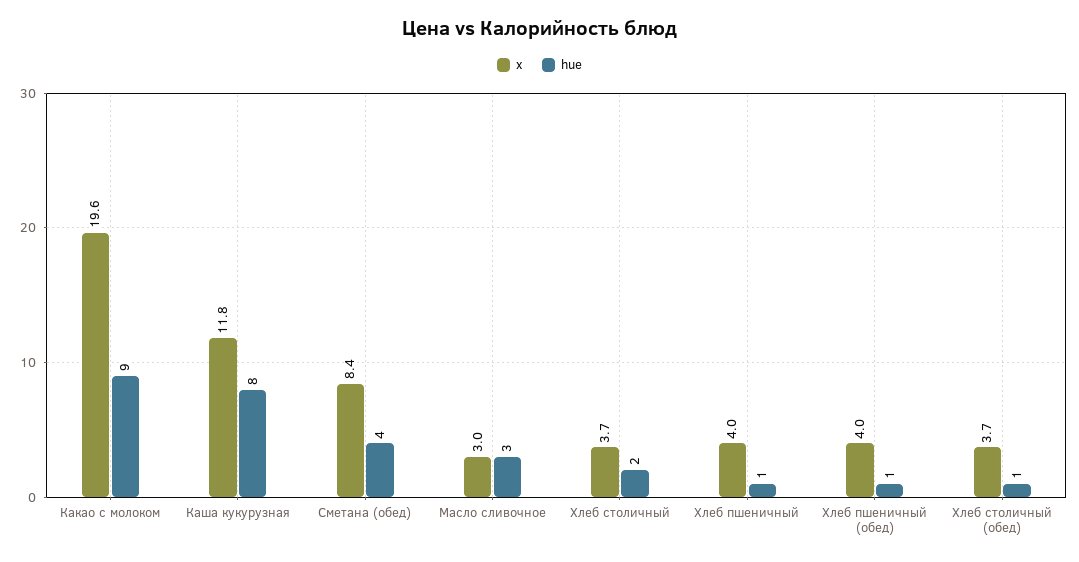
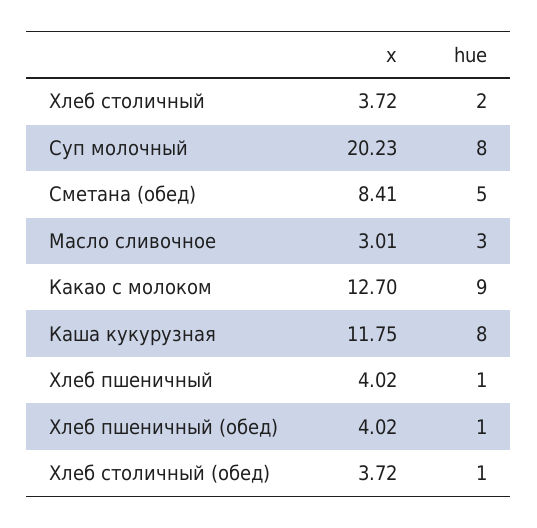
  {
    "x": {
-     "Какао с молоком": 19.6,
+     "Какао с молоком": 12.7,
      "Каша кукурузная": 11.75,
      "Сметана (обед)": 8.41,
      "Масло сливочное": 3.01,
      "Хлеб столичный": 3.72,
      "Хлеб пшеничный": 4.02,
      "Хлеб пшеничный (обед)": 4.02,
-     "Хлеб столичный (обед)": 3.72
+     "Хлеб столичный (обед)": 3.72,
+     "Суп молочный": 20.23
    },
    "hue": {
      "Какао с молоком": 9,
      "Каша кукурузная": 8,
-     "Сметана (обед)": 4,
+     "Сметана (обед)": 5,
      "Масло сливочное": 3,
      "Хлеб столичный": 2,
      "Хлеб пшеничный": 1,
      "Хлеб пшеничный (обед)": 1,
-     "Хлеб столичный (обед)": 1
+     "Хлеб столичный (обед)": 1,
+     "Суп молочный": 8
    }
  }

